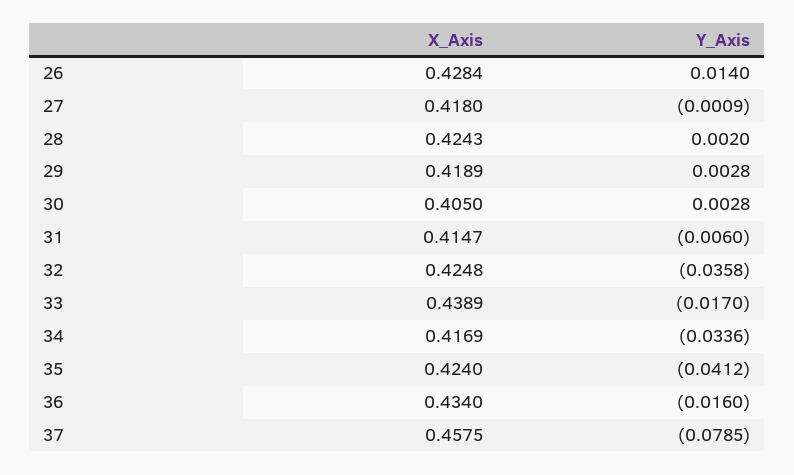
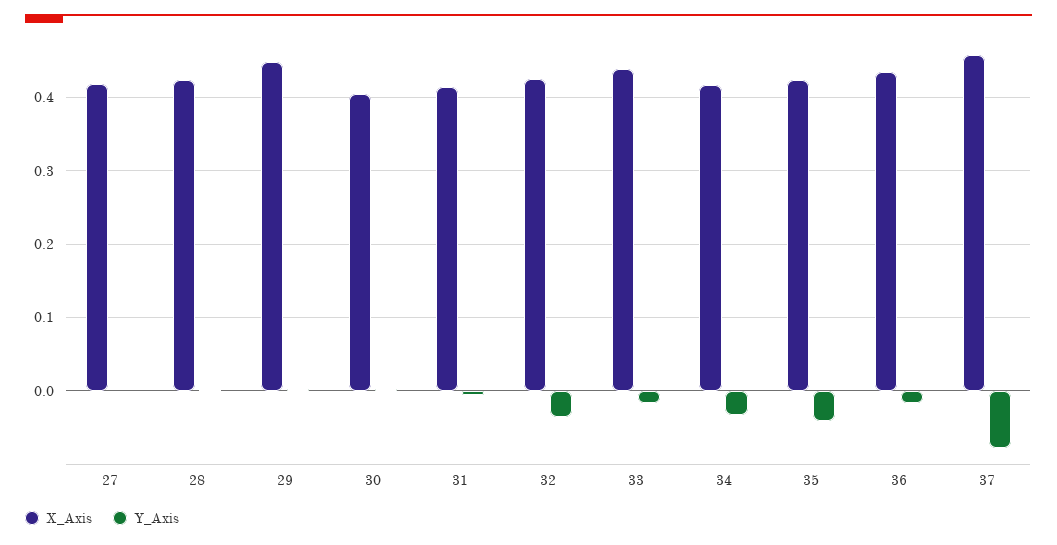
  {
    "X_Axis": {
-     "26": 0.4284,
      "27": 0.418,
      "28": 0.4243,
-     "29": 0.4189,
+     "29": 0.45,
      "30": 0.405,
      "31": 0.4147,
      "32": 0.4248,
      "33": 0.4389,
      "34": 0.4169,
      "35": 0.424,
      "36": 0.434,
      "37": 0.4575
    },
    "Y_Axis": {
-     "26": 0.014,
      "27": -0.0009,
      "28": 0.002,
      "29": 0.0028,
      "30": 0.0028,
      "31": -0.006,
      "32": -0.0358,
      "33": -0.017,
      "34": -0.0336,
      "35": -0.0412,
      "36": -0.016,
      "37": -0.0785
    }
  }

